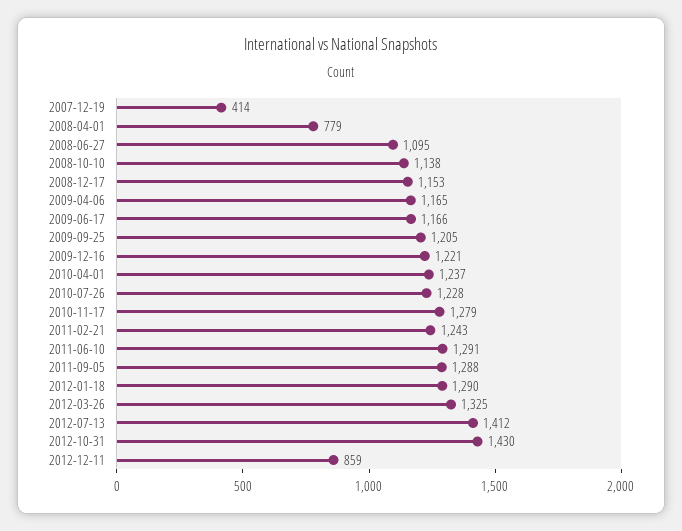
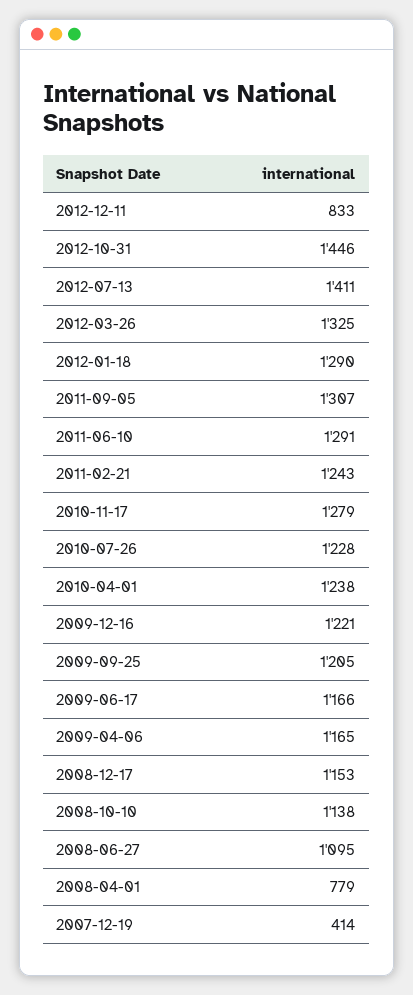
  {
    "2007-12-19": 414,
    "2008-04-01": 779,
    "2008-06-27": 1095,
    "2008-10-10": 1138,
    "2008-12-17": 1153,
    "2009-04-06": 1165,
    "2009-06-17": 1166,
    "2009-09-25": 1205,
    "2009-12-16": 1221,
-   "2010-04-01": 1237,
+   "2010-04-01": 1238,
    "2010-07-26": 1228,
    "2010-11-17": 1279,
    "2011-02-21": 1243,
    "2011-06-10": 1291,
-   "2011-09-05": 1288,
+   "2011-09-05": 1307,
    "2012-01-18": 1290,
    "2012-03-26": 1325,
-   "2012-07-13": 1412,
+   "2012-07-13": 1411,
-   "2012-10-31": 1430,
+   "2012-10-31": 1446,
-   "2012-12-11": 859
+   "2012-12-11": 833
  }

